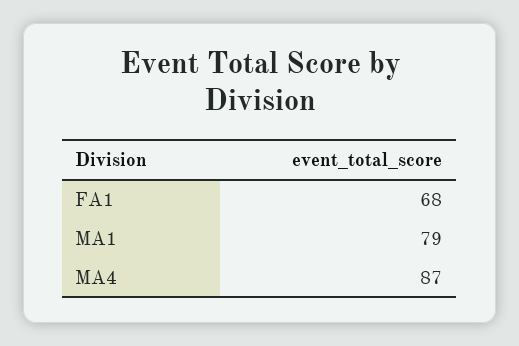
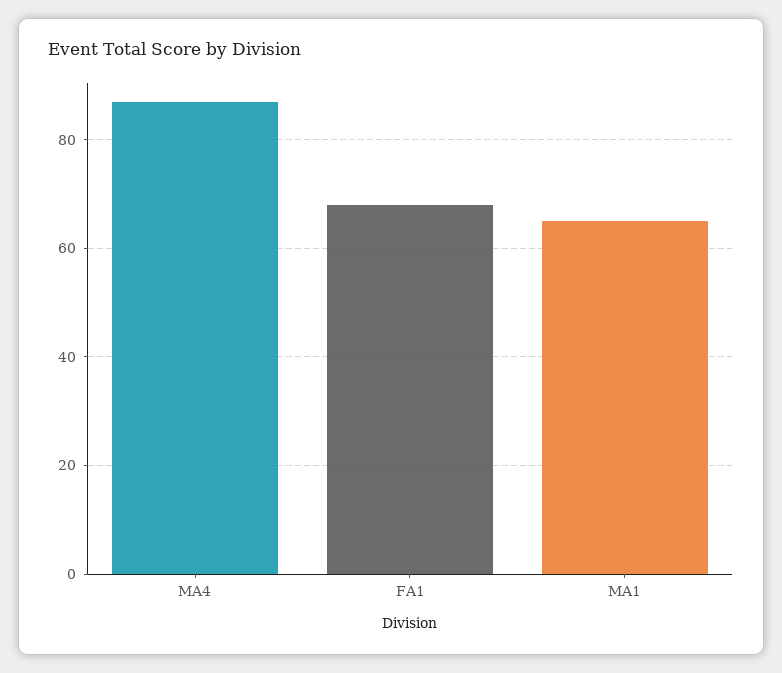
  {
    "FA1": 68,
-   "MA1": 79,
+   "MA1": 65,
    "MA4": 87
  }

